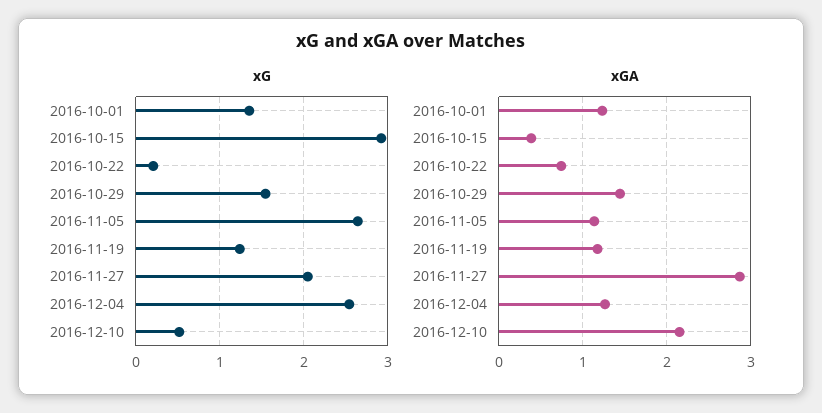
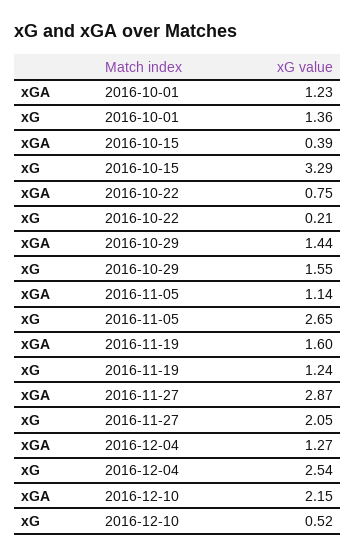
  {
    "xG": {
      "2016-10-01": 1.36,
-     "2016-10-15": 2.9,
+     "2016-10-15": 3.29,
      "2016-10-22": 0.21,
      "2016-10-29": 1.55,
      "2016-11-05": 2.65,
      "2016-11-19": 1.24,
      "2016-11-27": 2.05,
      "2016-12-04": 2.54,
      "2016-12-10": 0.52
    },
    "xGA": {
      "2016-10-01": 1.23,
      "2016-10-15": 0.39,
      "2016-10-22": 0.75,
      "2016-10-29": 1.44,
      "2016-11-05": 1.14,
-     "2016-11-19": 1.2,
+     "2016-11-19": 1.6,
      "2016-11-27": 2.87,
      "2016-12-04": 1.27,
      "2016-12-10": 2.15
    }
  }

